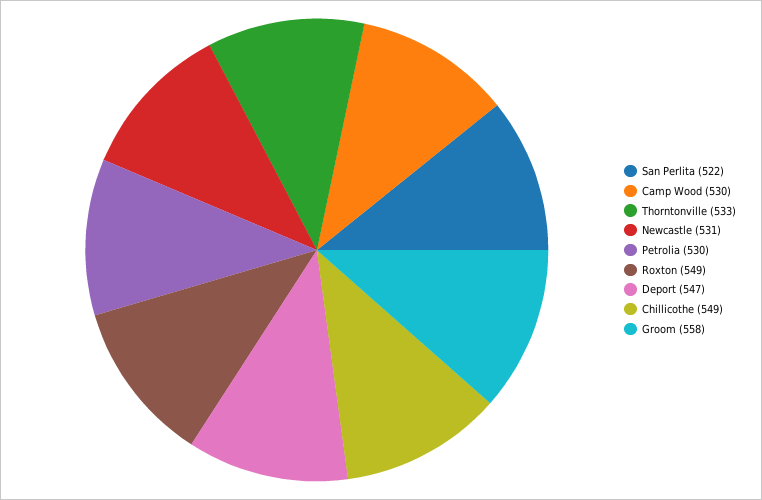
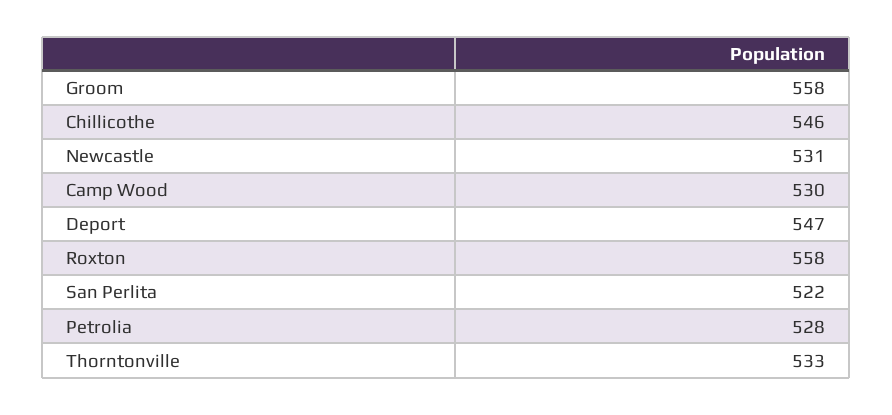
  {
    "San Perlita": 522,
    "Camp Wood": 530,
    "Thorntonville": 533,
    "Newcastle": 531,
-   "Petrolia": 530,
+   "Petrolia": 528,
-   "Roxton": 549,
+   "Roxton": 558,
    "Deport": 547,
-   "Chillicothe": 549,
+   "Chillicothe": 546,
    "Groom": 558
  }

